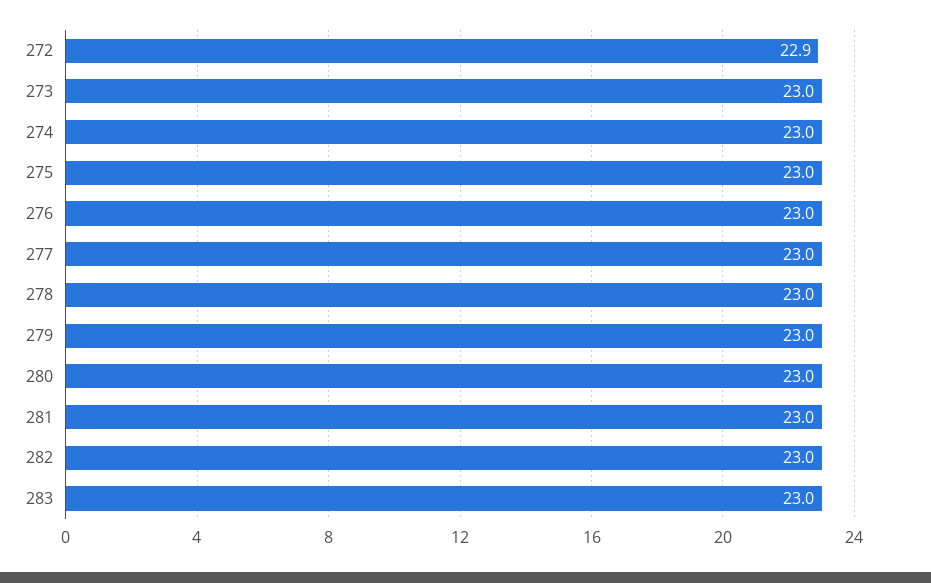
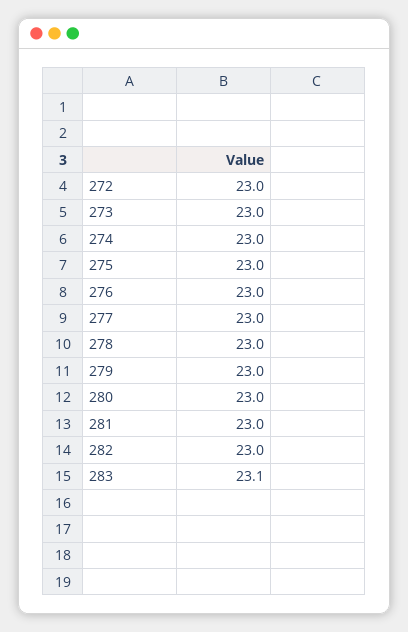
  {
-   "272": 22.9,
+   "272": 23,
    "273": 23,
    "274": 23,
    "275": 23,
    "276": 23,
    "277": 23,
    "278": 23,
    "279": 23,
    "280": 23,
    "281": 23,
    "282": 23,
-   "283": 23
+   "283": 23.1
  }

